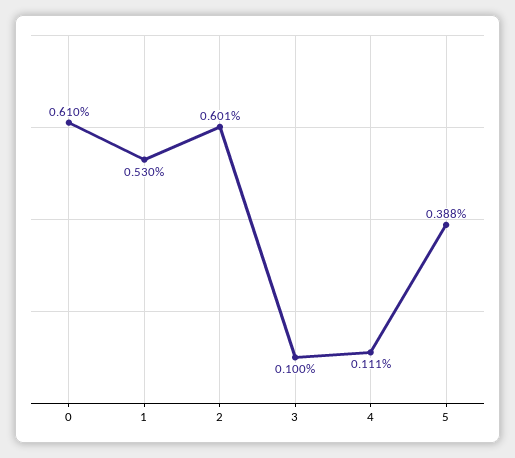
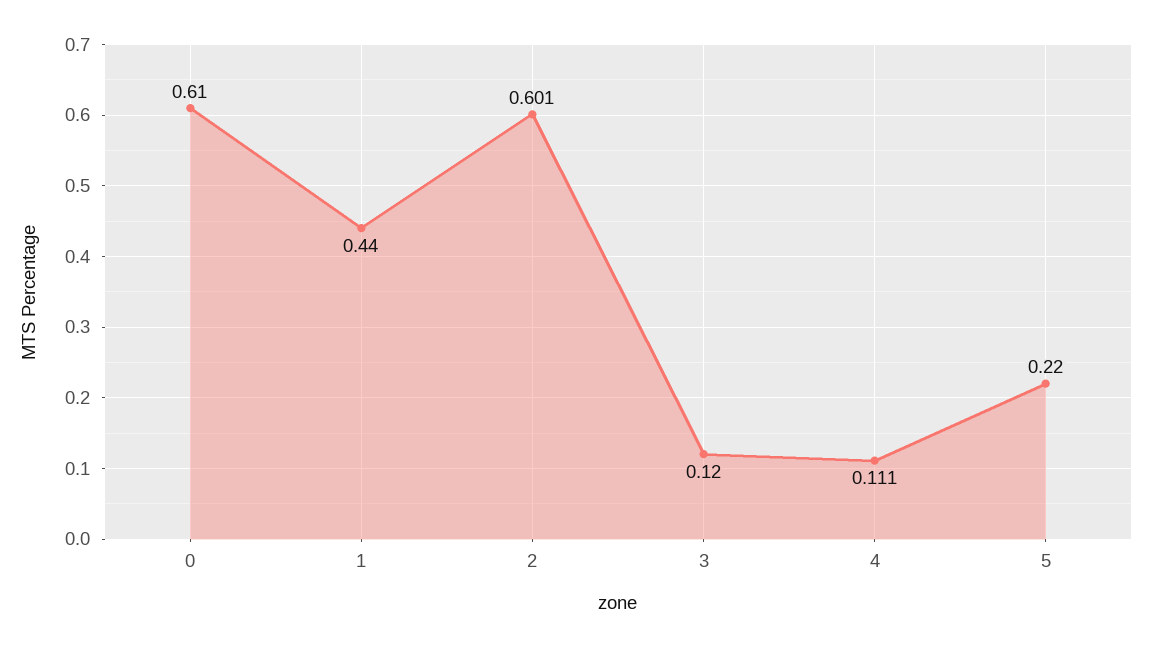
  {
    "0": 0.61,
-   "1": 0.53,
+   "1": 0.44,
    "2": 0.601,
-   "3": 0.1,
+   "3": 0.12,
    "4": 0.111,
-   "5": 0.388
+   "5": 0.22
  }

